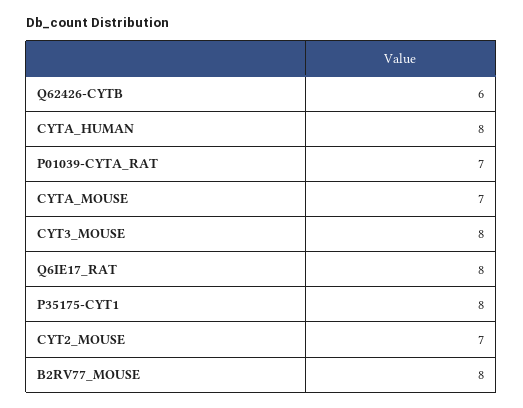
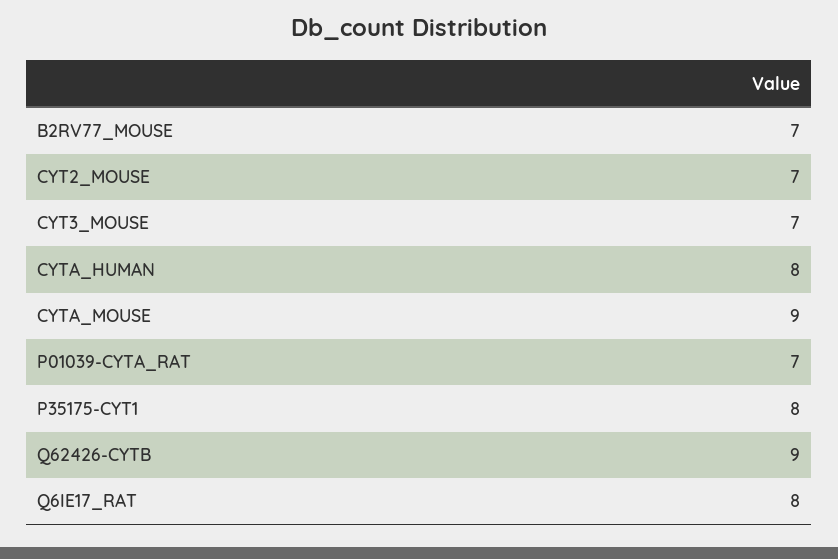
  {
-   "Q62426-CYTB": 6,
+   "Q62426-CYTB": 9,
    "CYTA_HUMAN": 8,
    "P01039-CYTA_RAT": 7,
-   "CYTA_MOUSE": 7,
+   "CYTA_MOUSE": 9,
-   "CYT3_MOUSE": 8,
+   "CYT3_MOUSE": 7,
    "Q6IE17_RAT": 8,
    "P35175-CYT1": 8,
    "CYT2_MOUSE": 7,
-   "B2RV77_MOUSE": 8
+   "B2RV77_MOUSE": 7
  }

